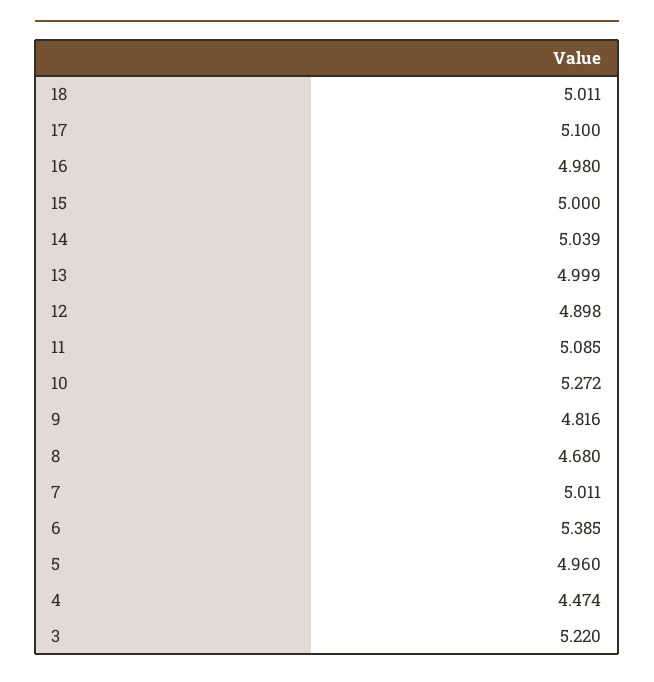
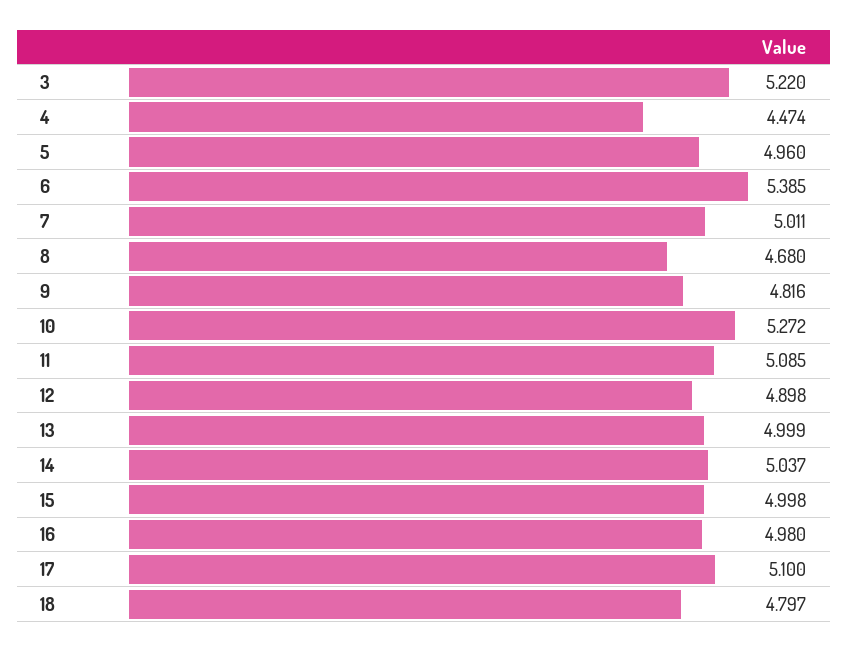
  {
-   "18": 5.011,
+   "18": 4.797,
    "17": 5.1,
    "16": 4.98,
-   "15": 5,
+   "15": 4.998,
-   "14": 5.039,
+   "14": 5.037,
    "13": 4.999,
    "12": 4.898,
    "11": 5.085,
    "10": 5.272,
    "9": 4.816,
    "8": 4.68,
    "7": 5.011,
    "6": 5.385,
    "5": 4.96,
    "4": 4.474,
    "3": 5.22
  }

